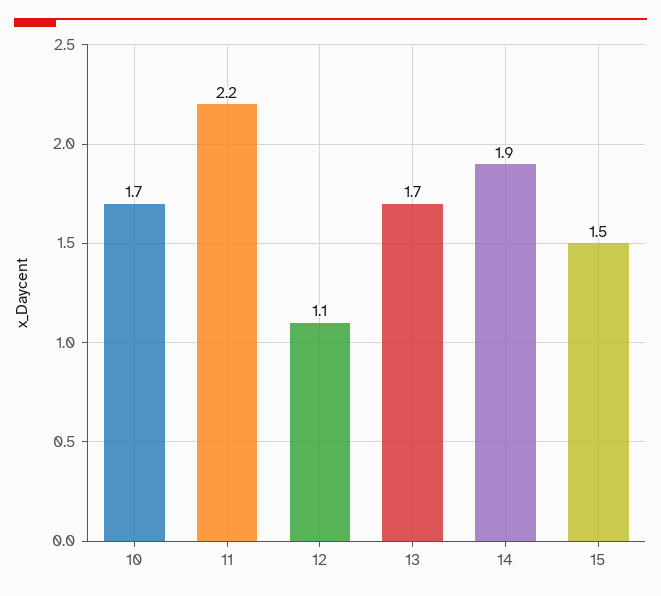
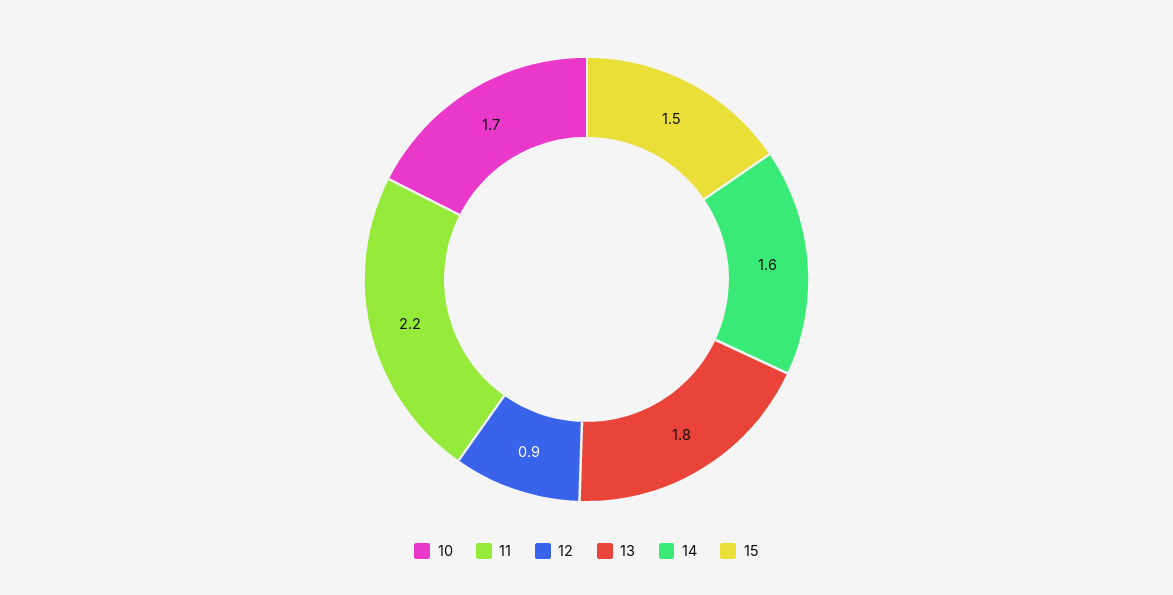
  {
    "10": 1.7,
    "11": 2.2,
-   "12": 1.1,
+   "12": 0.9,
-   "13": 1.7,
+   "13": 1.8,
-   "14": 1.9,
+   "14": 1.6,
    "15": 1.5
  }

